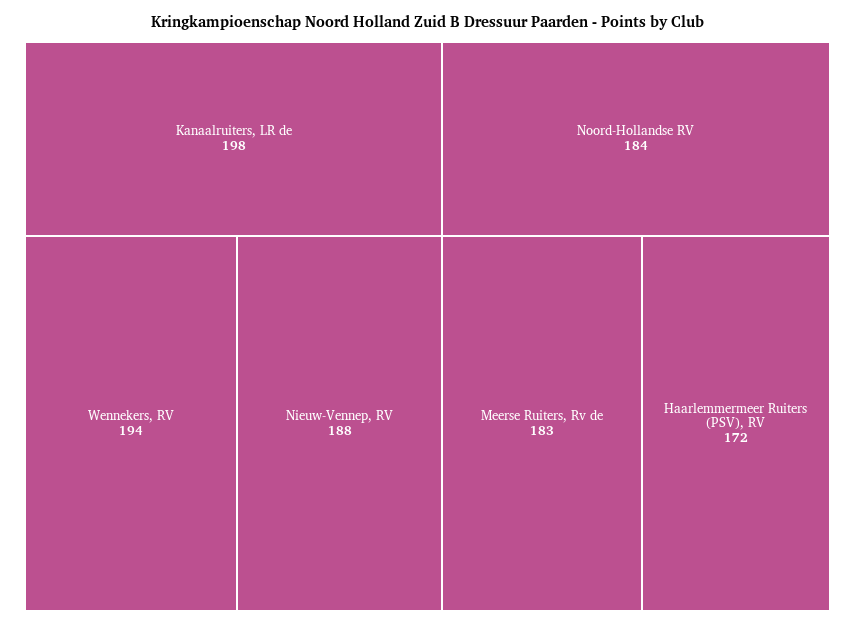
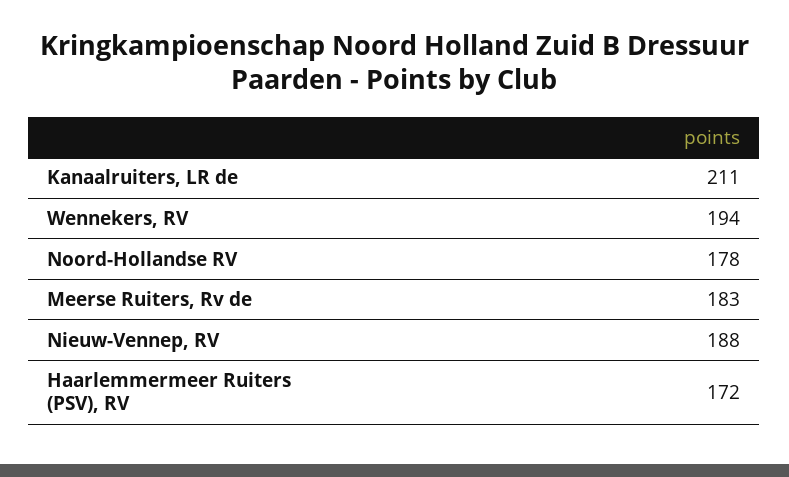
  {
-   "Kanaalruiters, LR de": 198,
+   "Kanaalruiters, LR de": 211,
    "Wennekers, RV": 194,
    "Nieuw-Vennep, RV": 188,
-   "Noord-Hollandse RV": 184,
+   "Noord-Hollandse RV": 178,
    "Meerse Ruiters, Rv de": 183,
    "Haarlemmermeer Ruiters (PSV), RV": 172
  }

